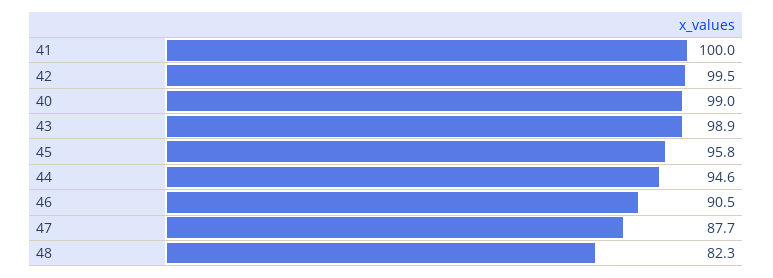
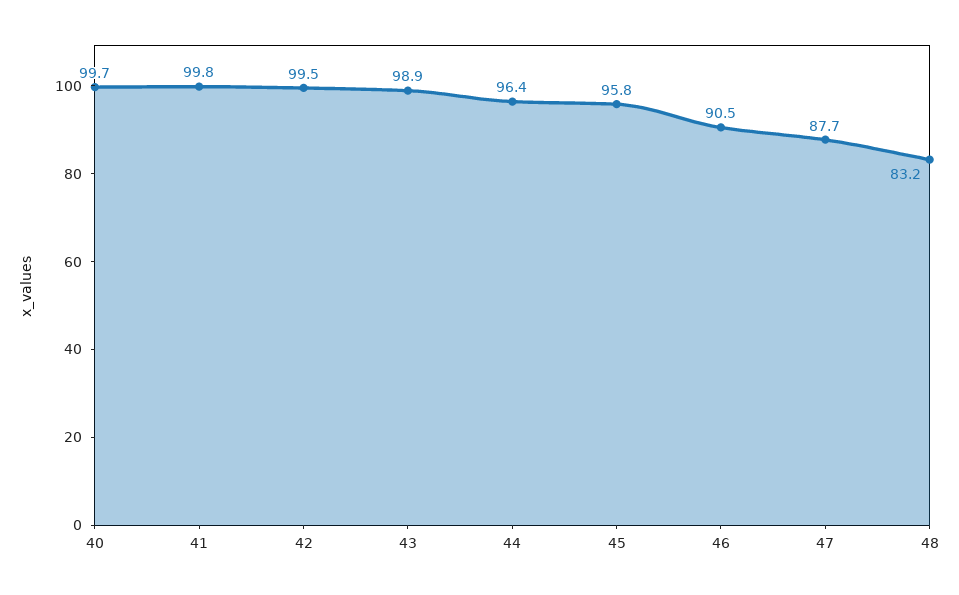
  {
-   "41": 100,
+   "41": 99.8,
    "42": 99.5,
-   "40": 99,
+   "40": 99.7,
    "43": 98.9,
    "45": 95.8,
-   "44": 94.6,
+   "44": 96.4,
    "46": 90.5,
    "47": 87.7,
-   "48": 82.3
+   "48": 83.2
  }

